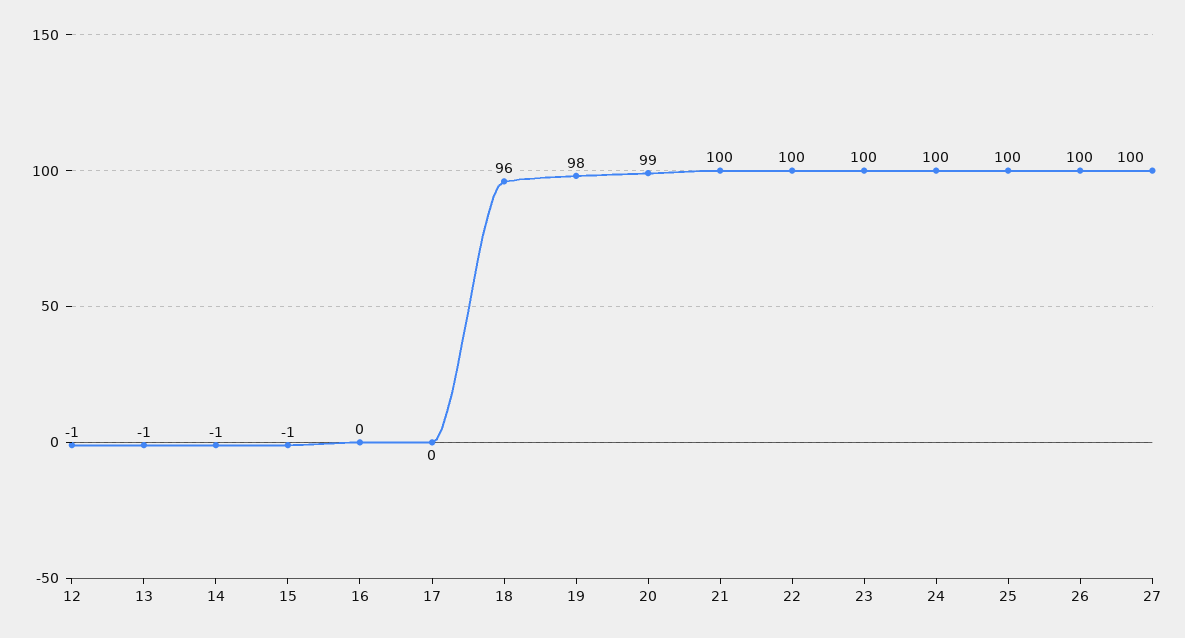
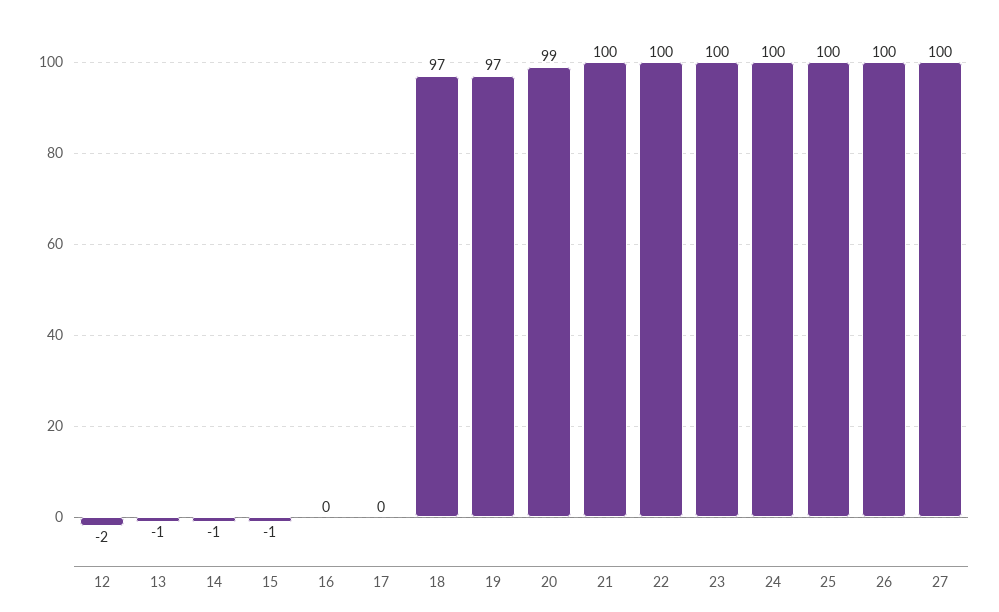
  {
-   "12": -1,
+   "12": -2,
    "13": -1,
    "14": -1,
    "15": -1,
    "16": 0,
    "17": 0,
-   "18": 96,
+   "18": 97,
-   "19": 98,
+   "19": 97,
    "20": 99,
    "21": 100,
    "22": 100,
    "23": 100,
    "24": 100,
    "25": 100,
    "26": 100,
    "27": 100
  }

